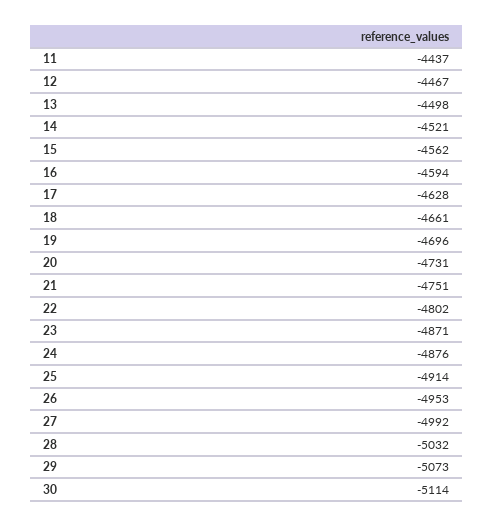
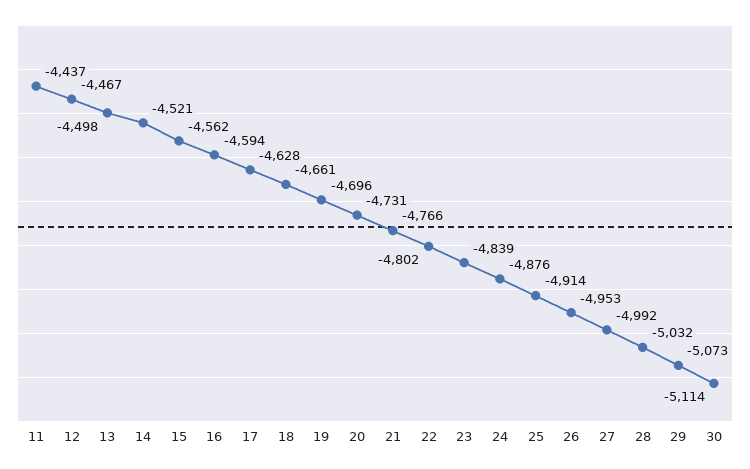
  {
    "11": -4437,
    "12": -4467,
    "13": -4498,
    "14": -4521,
    "15": -4562,
    "16": -4594,
    "17": -4628,
    "18": -4661,
    "19": -4696,
    "20": -4731,
-   "21": -4751,
+   "21": -4766,
    "22": -4802,
-   "23": -4871,
+   "23": -4839,
    "24": -4876,
    "25": -4914,
    "26": -4953,
    "27": -4992,
    "28": -5032,
    "29": -5073,
    "30": -5114
  }

